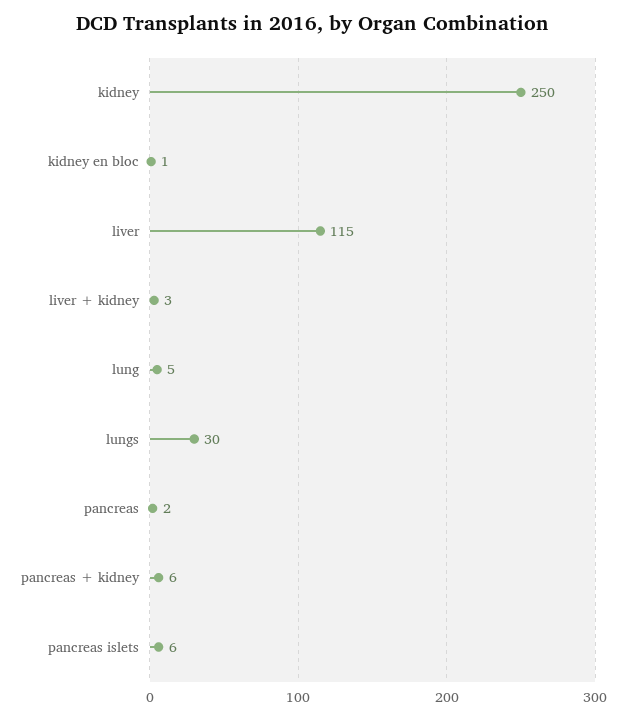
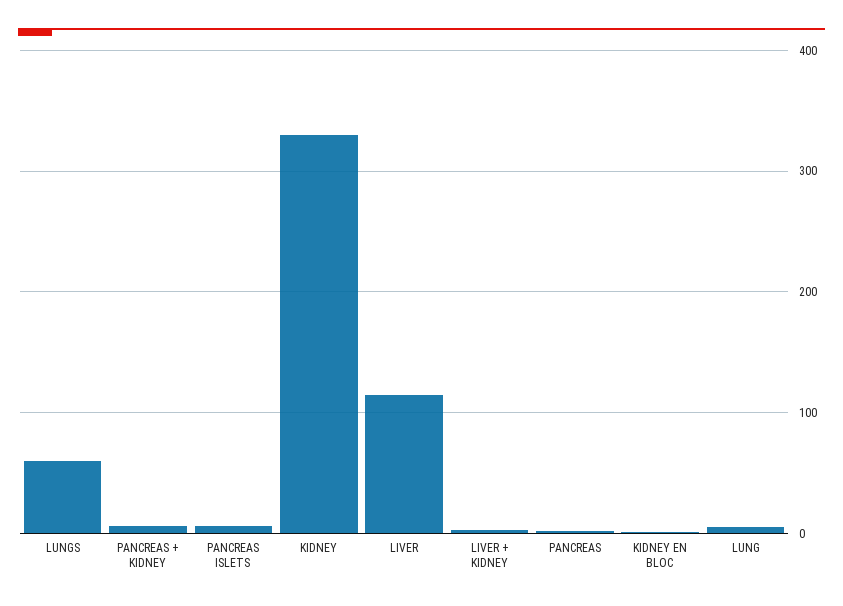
  {
-   "kidney": 250,
+   "kidney": 330,
    "kidney en bloc": 1,
    "liver": 115,
    "liver + kidney": 3,
    "lung": 5,
-   "lungs": 30,
+   "lungs": 60,
    "pancreas": 2,
    "pancreas + kidney": 6,
    "pancreas islets": 6
  }

